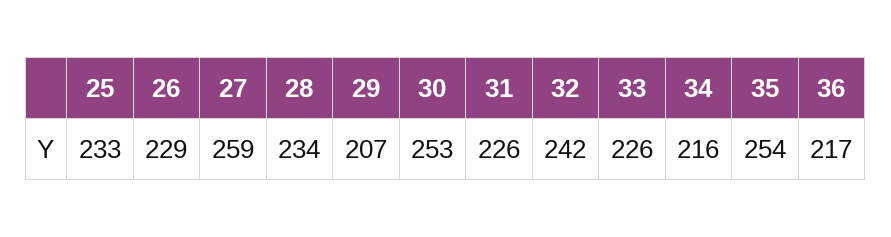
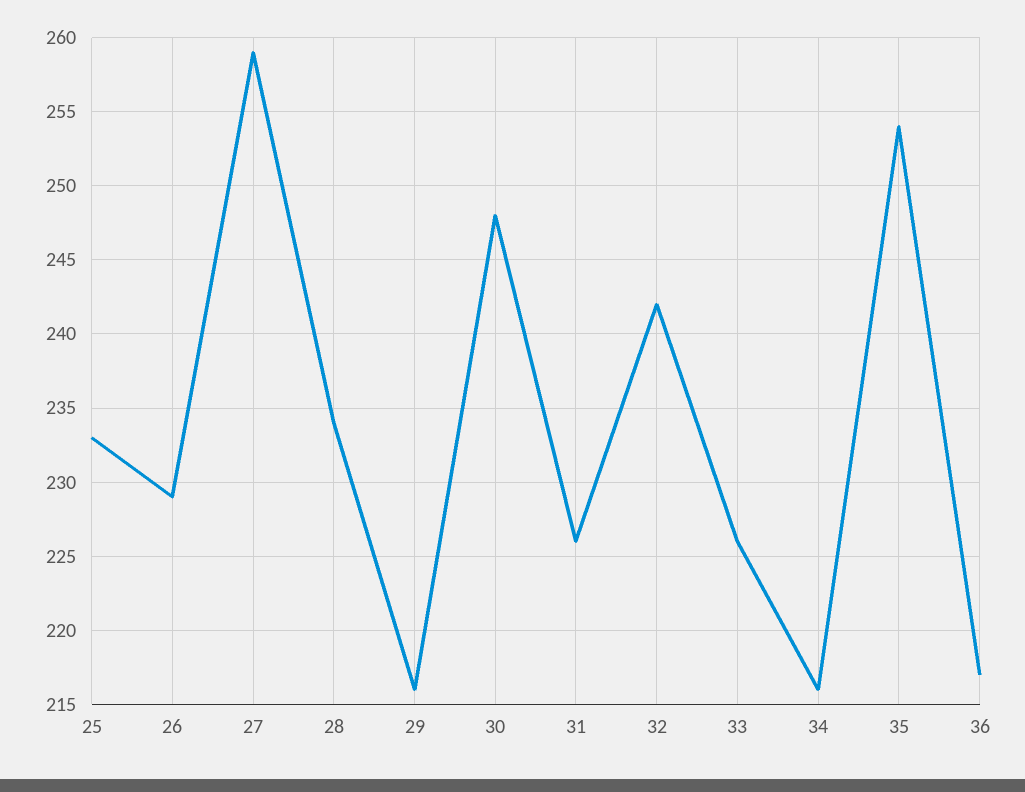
  {
    "25": 233,
    "26": 229,
    "27": 259,
    "28": 234,
-   "29": 207,
+   "29": 216,
-   "30": 253,
+   "30": 248,
    "31": 226,
    "32": 242,
    "33": 226,
    "34": 216,
    "35": 254,
    "36": 217
  }

